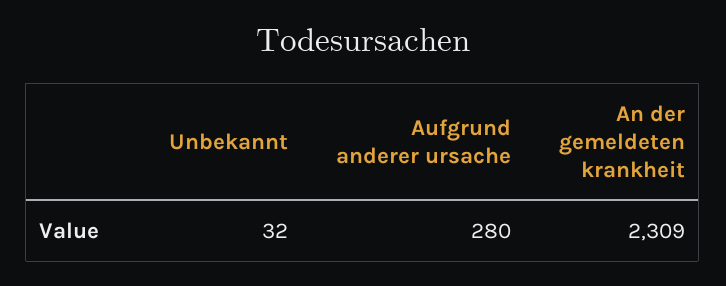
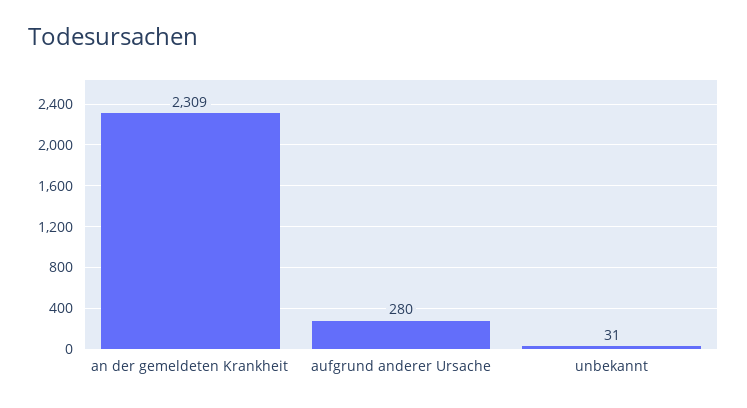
  {
-   "Unbekannt": 32,
+   "Unbekannt": 31,
    "Aufgrund anderer ursache": 280,
    "An der gemeldeten krankheit": 2309
  }

